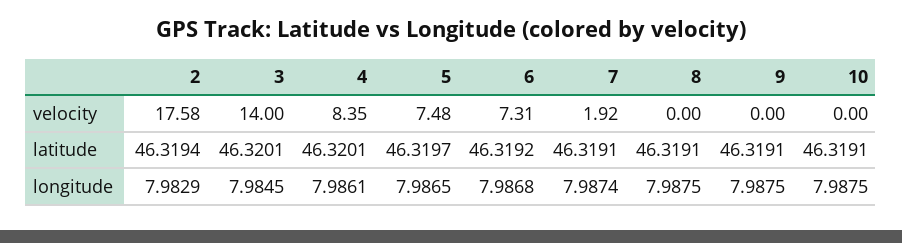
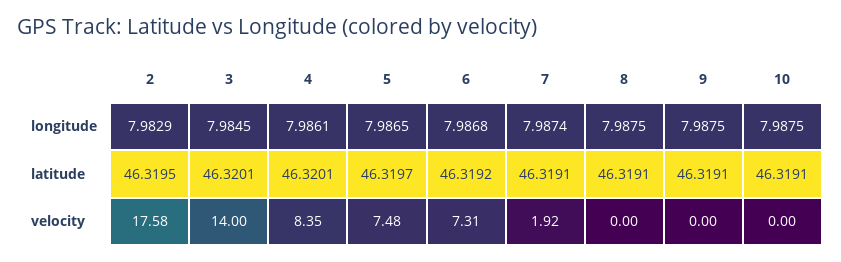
  {
    "2": {
      "velocity": 17.58,
-     "latitude": 46.3194,
+     "latitude": 46.3195,
      "longitude": 7.9829
    },
    "3": {
      "velocity": 14,
      "latitude": 46.3201,
      "longitude": 7.9845
    },
    "4": {
      "velocity": 8.35,
      "latitude": 46.3201,
      "longitude": 7.9861
    },
    "5": {
      "velocity": 7.48,
      "latitude": 46.3197,
      "longitude": 7.9865
    },
    "6": {
      "velocity": 7.31,
      "latitude": 46.3192,
      "longitude": 7.9868
    },
    "7": {
      "velocity": 1.92,
      "latitude": 46.3191,
      "longitude": 7.9874
    },
    "8": {
      "velocity": 0,
      "latitude": 46.3191,
      "longitude": 7.9875
    },
    "9": {
      "velocity": 0,
      "latitude": 46.3191,
      "longitude": 7.9875
    },
    "10": {
      "velocity": 0,
      "latitude": 46.3191,
      "longitude": 7.9875
    }
  }

